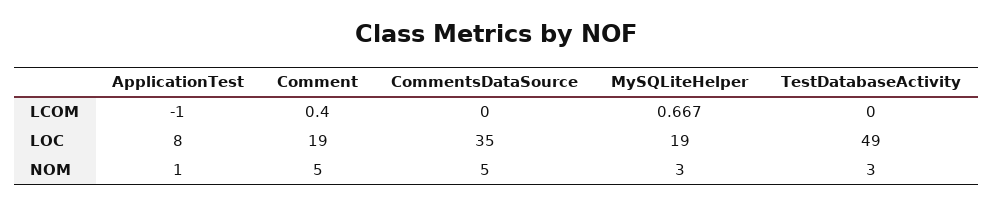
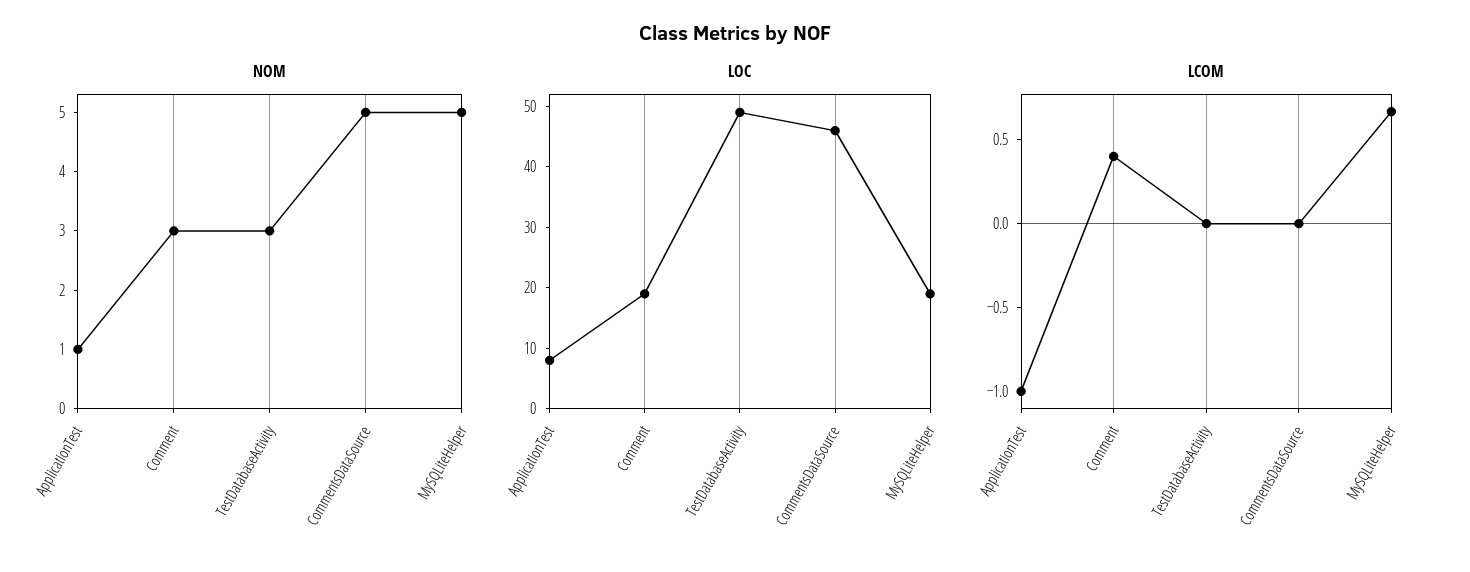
  {
    "LCOM": {
      "ApplicationTest": -1,
      "Comment": 0.4,
      "CommentsDataSource": 0,
      "MySQLiteHelper": 0.667,
      "TestDatabaseActivity": 0
    },
    "LOC": {
      "ApplicationTest": 8,
      "Comment": 19,
-     "CommentsDataSource": 35,
+     "CommentsDataSource": 45,
      "MySQLiteHelper": 19,
      "TestDatabaseActivity": 49
    },
    "NOM": {
      "ApplicationTest": 1,
-     "Comment": 5,
+     "Comment": 3,
      "CommentsDataSource": 5,
-     "MySQLiteHelper": 3,
+     "MySQLiteHelper": 5,
      "TestDatabaseActivity": 3
    }
  }

